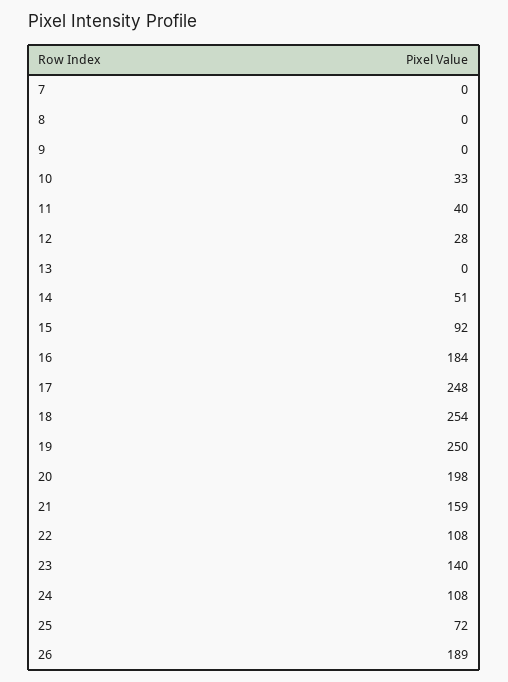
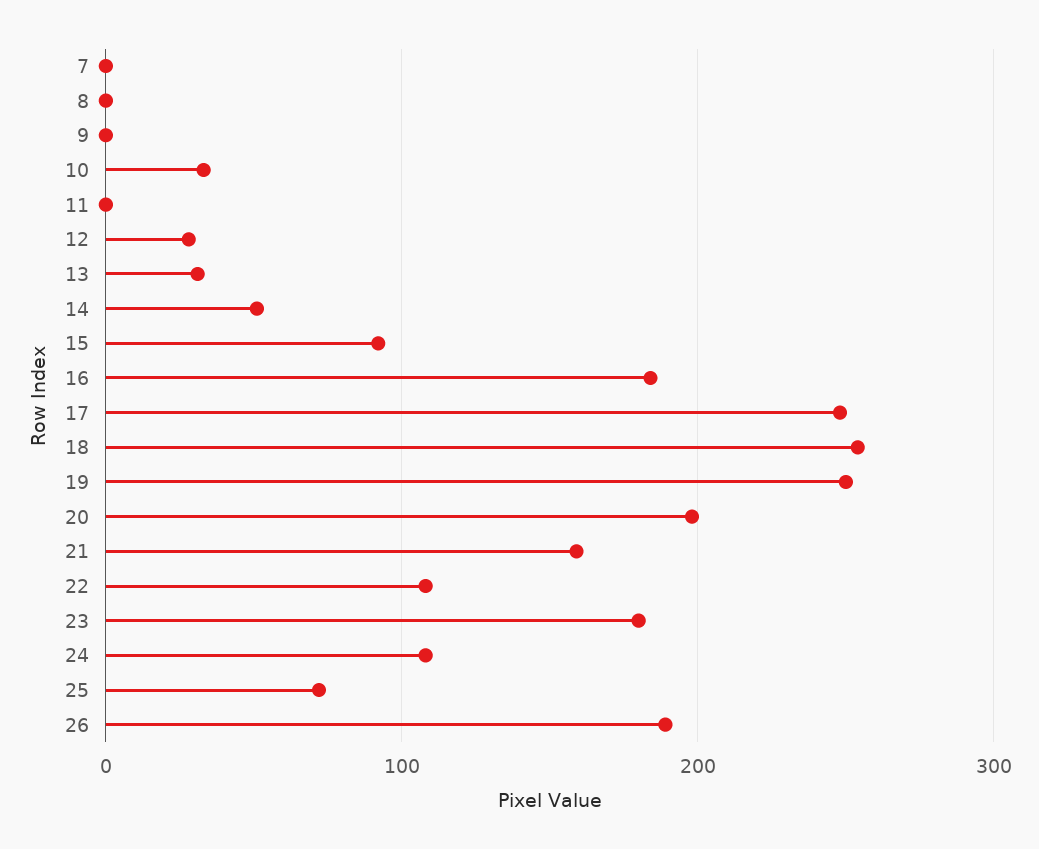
  {
    "7": 0,
    "8": 0,
    "9": 0,
    "10": 33,
-   "11": 40,
+   "11": 0,
    "12": 28,
-   "13": 0,
+   "13": 30,
    "14": 51,
    "15": 92,
    "16": 184,
    "17": 248,
    "18": 254,
    "19": 250,
    "20": 198,
    "21": 159,
    "22": 108,
-   "23": 140,
+   "23": 180,
    "24": 108,
    "25": 72,
    "26": 189
  }

